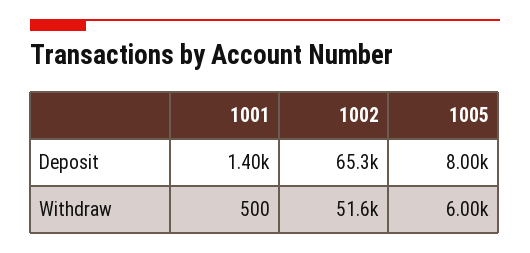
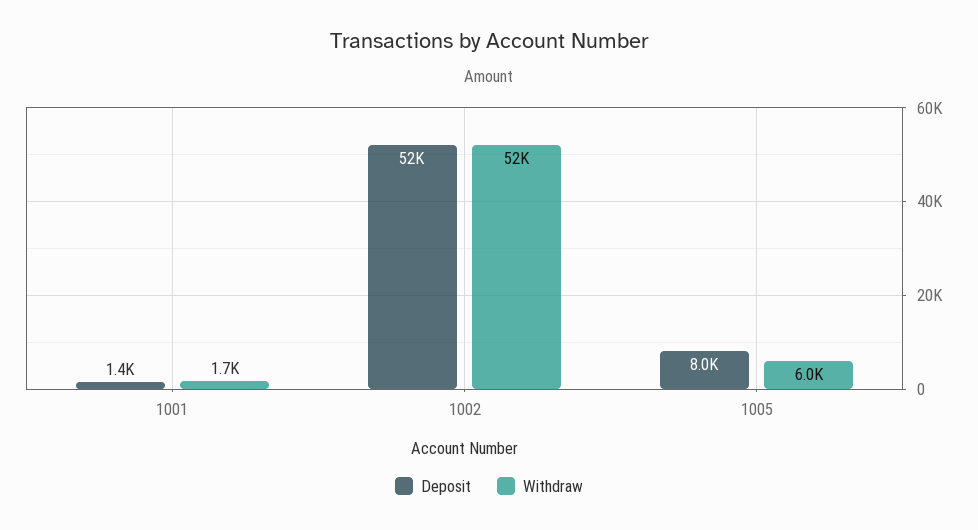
  {
    "Deposit": {
      "1001": 1400,
-     "1002": 65300,
+     "1002": 52000,
      "1005": 8000
    },
    "Withdraw": {
-     "1001": 500,
+     "1001": 1700,
      "1002": 51600,
      "1005": 6000
    }
  }

